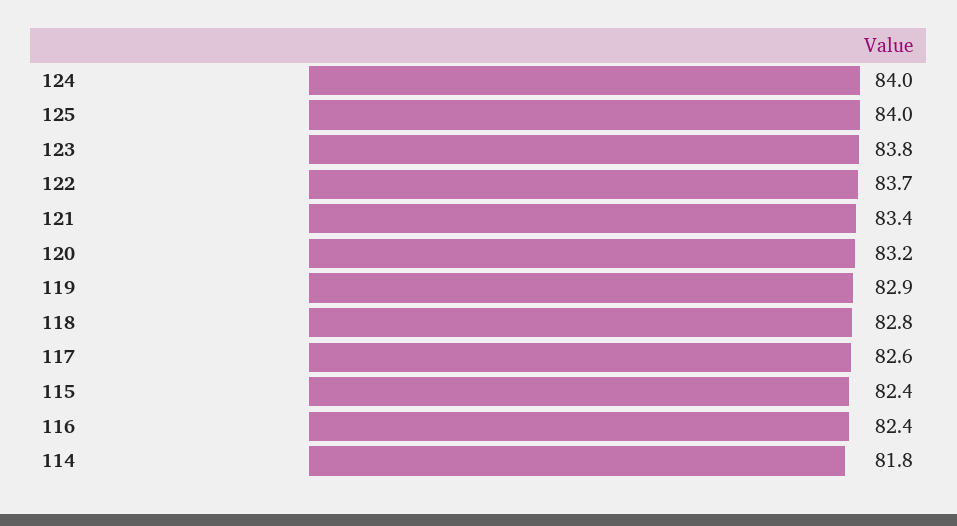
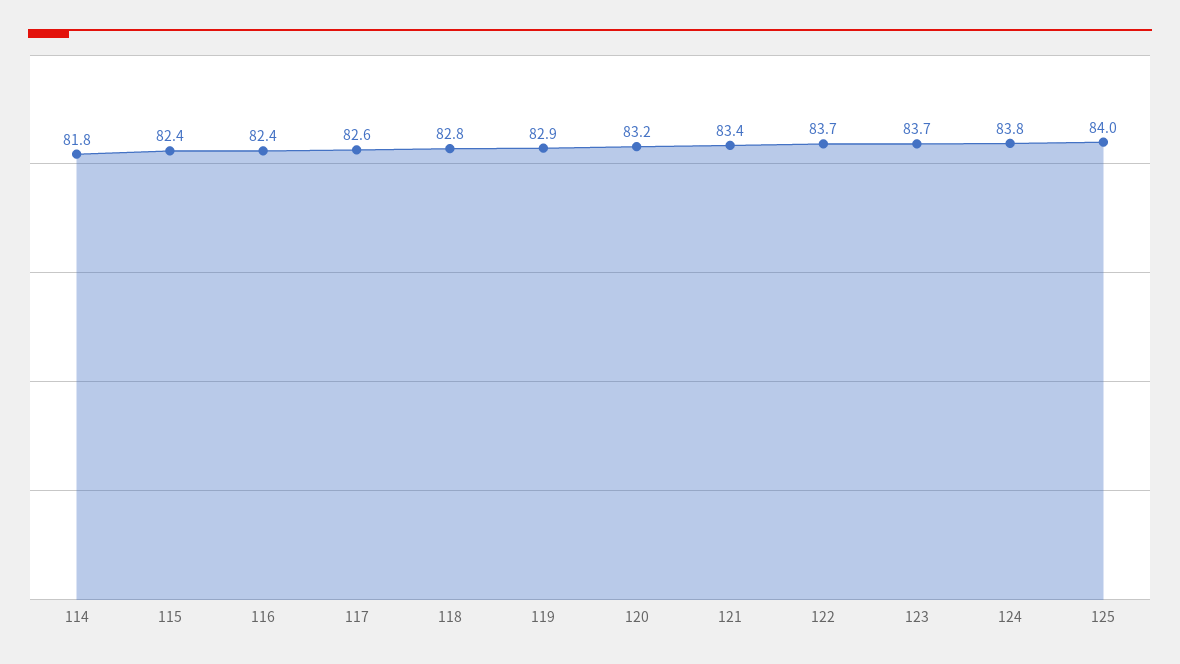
  {
-   "124": 84,
+   "124": 83.8,
    "125": 84,
-   "123": 83.8,
+   "123": 83.7,
    "122": 83.7,
    "121": 83.4,
    "120": 83.2,
    "119": 82.9,
    "118": 82.8,
    "117": 82.6,
    "115": 82.4,
    "116": 82.4,
    "114": 81.8
  }

